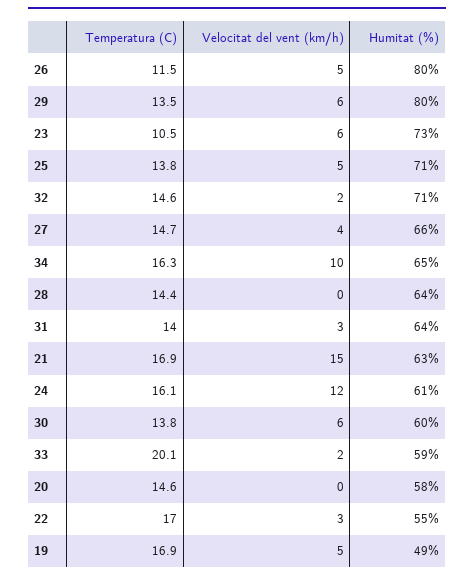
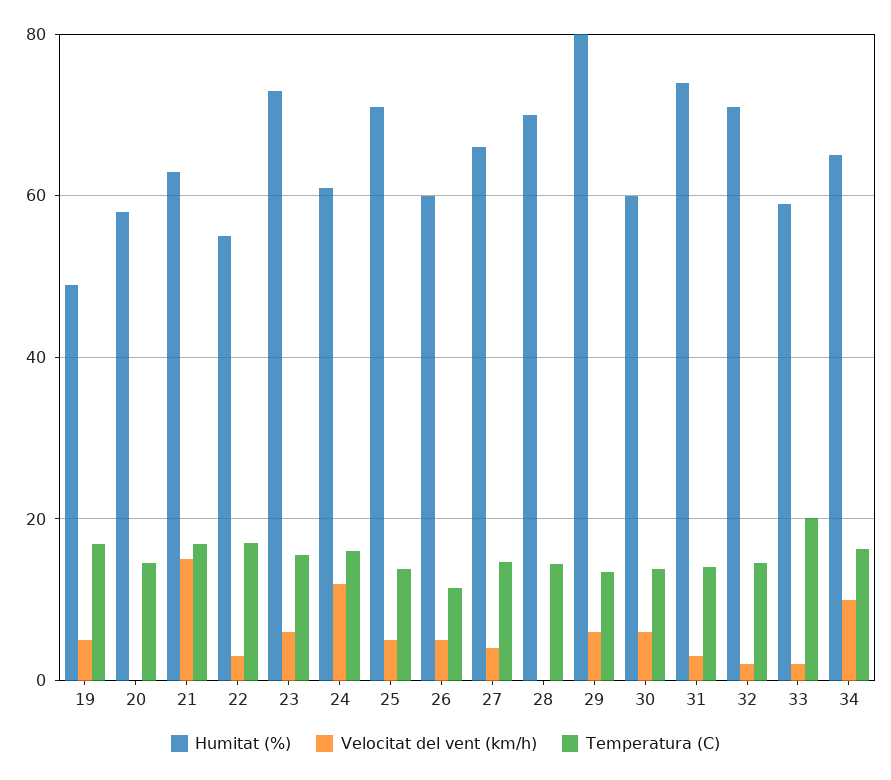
  {
    "Temperatura (C)": {
      "26": 11.5,
      "29": 13.5,
-     "23": 10.5,
+     "23": 16,
      "25": 13.8,
      "32": 14.6,
      "27": 14.7,
      "34": 16.3,
      "28": 14.4,
      "31": 14,
      "21": 16.9,
      "24": 16.1,
      "30": 13.8,
      "33": 20.1,
      "20": 14.6,
      "22": 17,
      "19": 16.9
    },
    "Velocitat del vent (km/h)": {
      "26": 5,
      "29": 6,
      "23": 6,
      "25": 5,
      "32": 2,
      "27": 4,
      "34": 10,
      "28": 0,
      "31": 3,
      "21": 15,
      "24": 12,
      "30": 6,
      "33": 2,
      "20": 0,
      "22": 3,
      "19": 5
    },
    "Humitat (%)": {
-     "26": 80,
+     "26": 60,
      "29": 80,
      "23": 73,
      "25": 71,
      "32": 71,
      "27": 66,
      "34": 65,
-     "28": 64,
+     "28": 70,
-     "31": 64,
+     "31": 74,
      "21": 63,
      "24": 61,
      "30": 60,
      "33": 59,
      "20": 58,
      "22": 55,
      "19": 49
    }
  }

